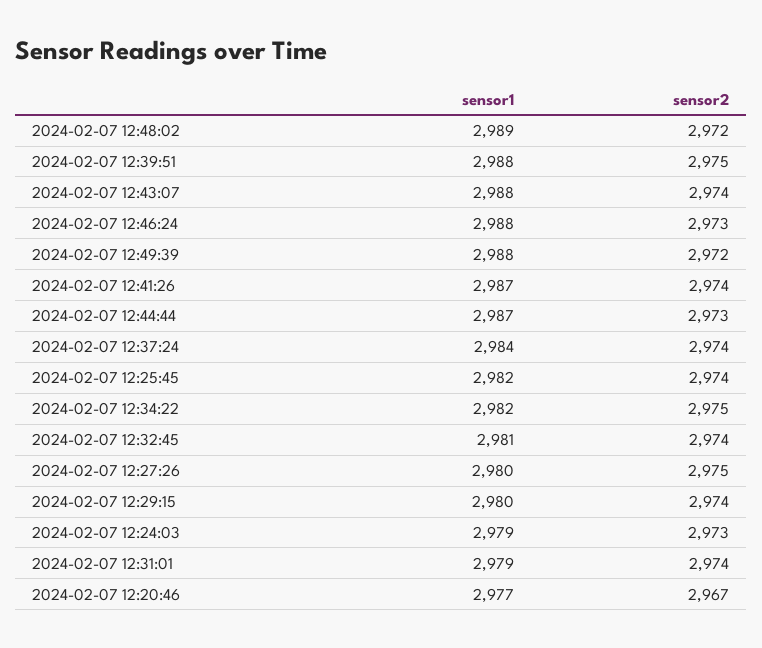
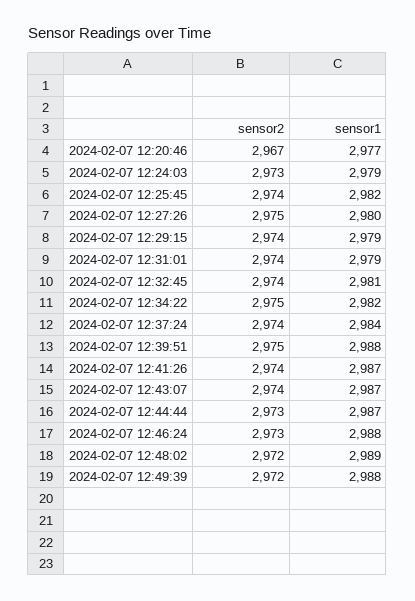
  {
    "sensor1": {
      "2024-02-07 12:48:02": 2989,
      "2024-02-07 12:39:51": 2988,
-     "2024-02-07 12:43:07": 2988,
+     "2024-02-07 12:43:07": 2987,
      "2024-02-07 12:46:24": 2988,
      "2024-02-07 12:49:39": 2988,
      "2024-02-07 12:41:26": 2987,
      "2024-02-07 12:44:44": 2987,
      "2024-02-07 12:37:24": 2984,
      "2024-02-07 12:25:45": 2982,
      "2024-02-07 12:34:22": 2982,
      "2024-02-07 12:32:45": 2981,
      "2024-02-07 12:27:26": 2980,
-     "2024-02-07 12:29:15": 2980,
+     "2024-02-07 12:29:15": 2979,
      "2024-02-07 12:24:03": 2979,
      "2024-02-07 12:31:01": 2979,
      "2024-02-07 12:20:46": 2977
    },
    "sensor2": {
      "2024-02-07 12:48:02": 2972,
      "2024-02-07 12:39:51": 2975,
      "2024-02-07 12:43:07": 2974,
      "2024-02-07 12:46:24": 2973,
      "2024-02-07 12:49:39": 2972,
      "2024-02-07 12:41:26": 2974,
      "2024-02-07 12:44:44": 2973,
      "2024-02-07 12:37:24": 2974,
      "2024-02-07 12:25:45": 2974,
      "2024-02-07 12:34:22": 2975,
      "2024-02-07 12:32:45": 2974,
      "2024-02-07 12:27:26": 2975,
      "2024-02-07 12:29:15": 2974,
      "2024-02-07 12:24:03": 2973,
      "2024-02-07 12:31:01": 2974,
      "2024-02-07 12:20:46": 2967
    }
  }

